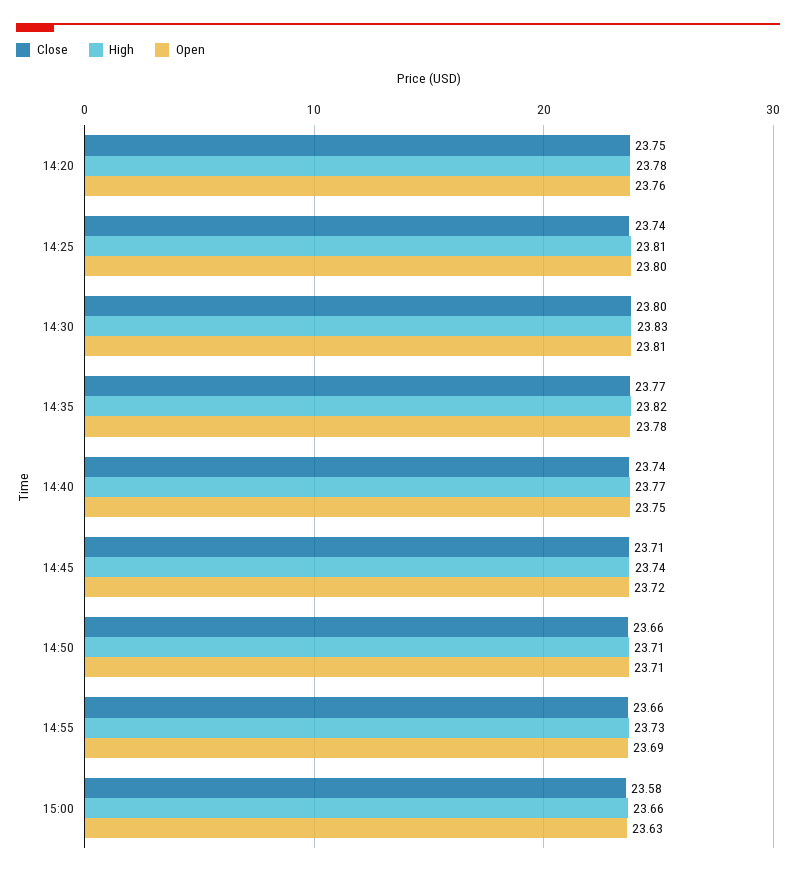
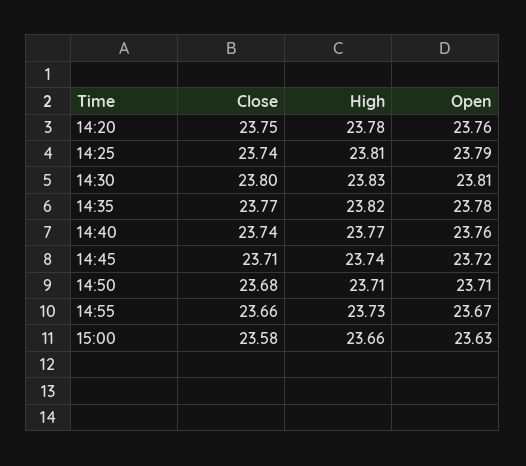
  {
    "Close": {
      "14:20": 23.75,
      "14:25": 23.74,
      "14:30": 23.8,
      "14:35": 23.77,
      "14:40": 23.74,
      "14:45": 23.71,
-     "14:50": 23.66,
+     "14:50": 23.68,
      "14:55": 23.66,
      "15:00": 23.58
    },
    "High": {
      "14:20": 23.78,
      "14:25": 23.81,
      "14:30": 23.83,
      "14:35": 23.82,
      "14:40": 23.77,
      "14:45": 23.74,
      "14:50": 23.71,
      "14:55": 23.73,
      "15:00": 23.66
    },
    "Open": {
      "14:20": 23.76,
-     "14:25": 23.8,
+     "14:25": 23.79,
      "14:30": 23.81,
      "14:35": 23.78,
-     "14:40": 23.75,
+     "14:40": 23.76,
      "14:45": 23.72,
      "14:50": 23.71,
-     "14:55": 23.69,
+     "14:55": 23.67,
      "15:00": 23.63
    }
  }

